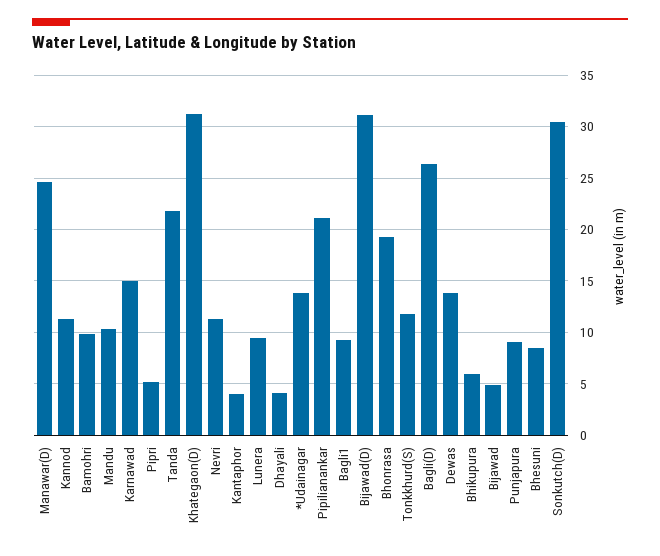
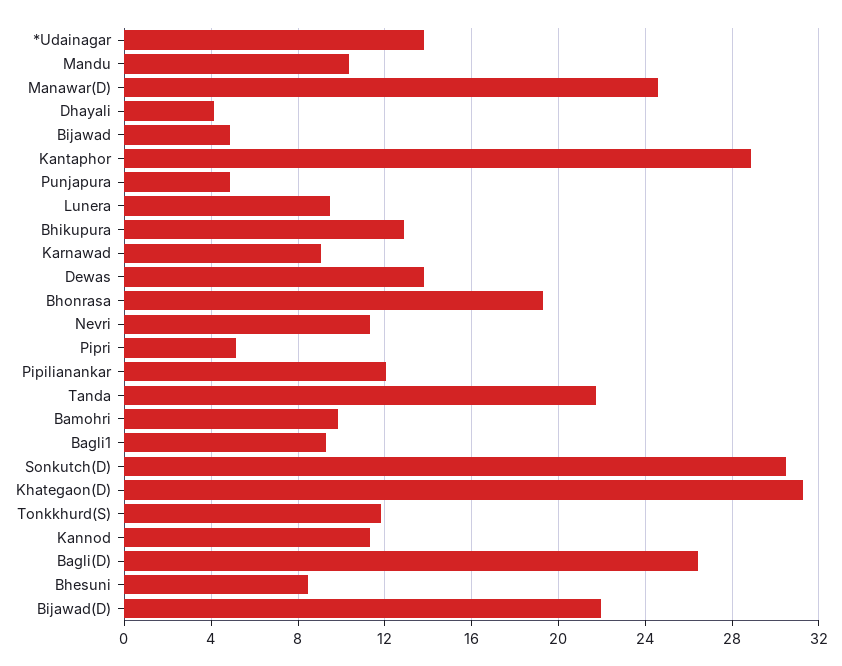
  {
    "Manawar(D)": 24.5,
    "Kannod": 11.5,
    "Bamohri": 10,
    "Mandu": 10.5,
-   "Karnawad": 15,
+   "Karnawad": 9,
    "Pipri": 5,
    "Tanda": 22,
    "Khategaon(D)": 31.5,
    "Nevri": 11.5,
-   "Kantaphor": 4,
+   "Kantaphor": 29,
    "Lunera": 9.5,
    "Dhayali": 4,
    "*Udainagar": 14,
-   "Pipilianankar": 21,
+   "Pipilianankar": 12,
    "Bagli1": 9.5,
-   "Bijawad(D)": 31,
+   "Bijawad(D)": 22,
    "Bhonrasa": 19.5,
    "Tonkkhurd(S)": 12,
    "Bagli(D)": 26.5,
    "Dewas": 14,
-   "Bhikupura": 6,
+   "Bhikupura": 13,
    "Bijawad": 5,
-   "Punjapura": 9,
+   "Punjapura": 5,
    "Bhesuni": 8.5,
    "Sonkutch(D)": 30.5
  }

